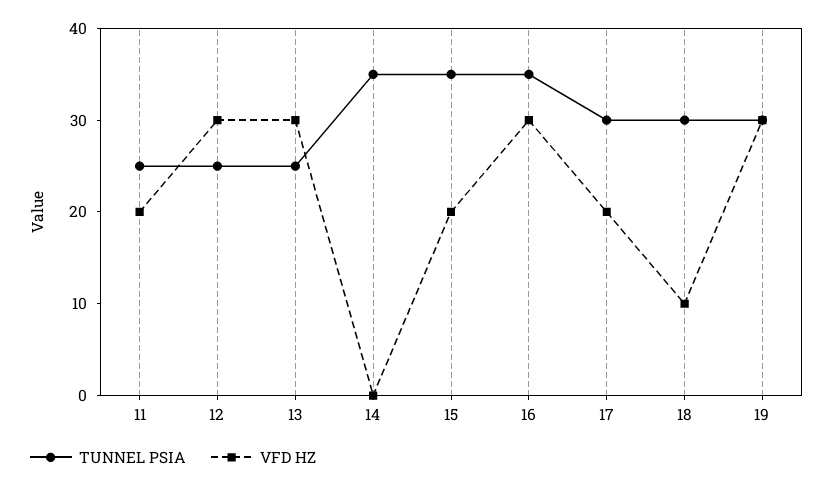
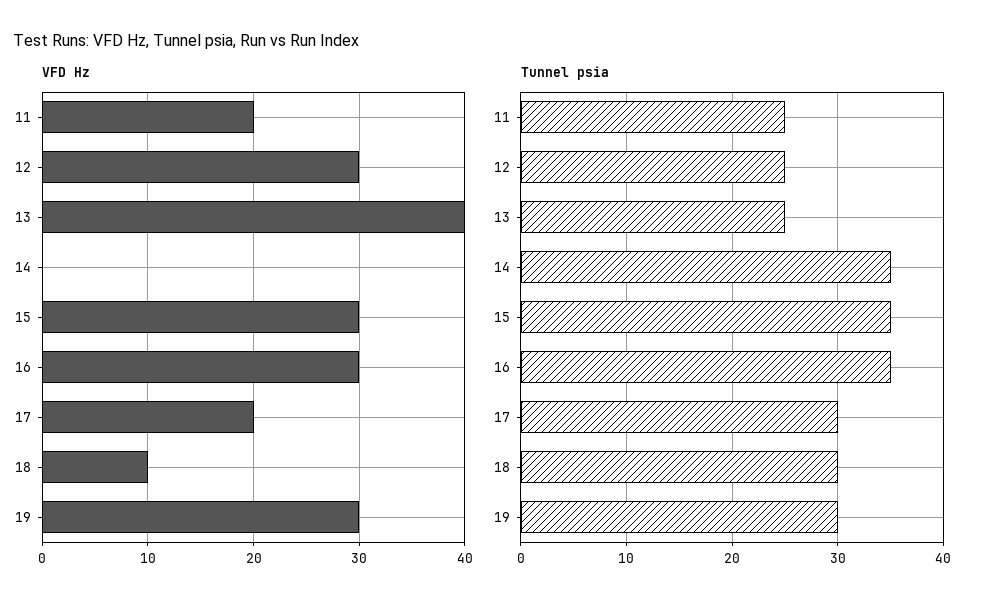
  {
    "TUNNEL PSIA": {
      "11": 25,
      "12": 25,
      "13": 25,
      "14": 35,
      "15": 35,
      "16": 35,
      "17": 30,
      "18": 30,
      "19": 30
    },
    "VFD HZ": {
      "11": 20,
      "12": 30,
-     "13": 30,
+     "13": 40,
      "14": 0,
-     "15": 20,
+     "15": 30,
      "16": 30,
      "17": 20,
      "18": 10,
      "19": 30
    }
  }

